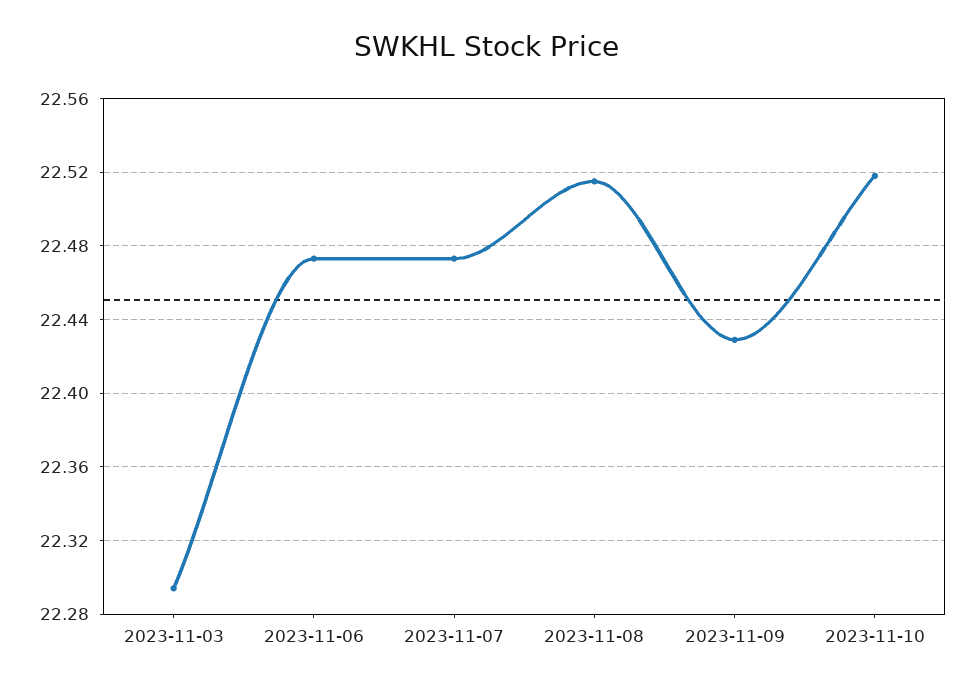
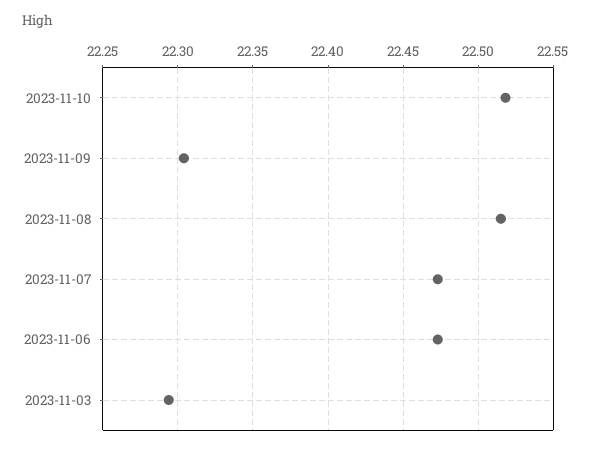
  {
    "2023-11-03": 22.295,
    "2023-11-06": 22.475,
    "2023-11-07": 22.475,
    "2023-11-08": 22.515,
-   "2023-11-09": 22.43,
+   "2023-11-09": 22.305,
    "2023-11-10": 22.52
  }

